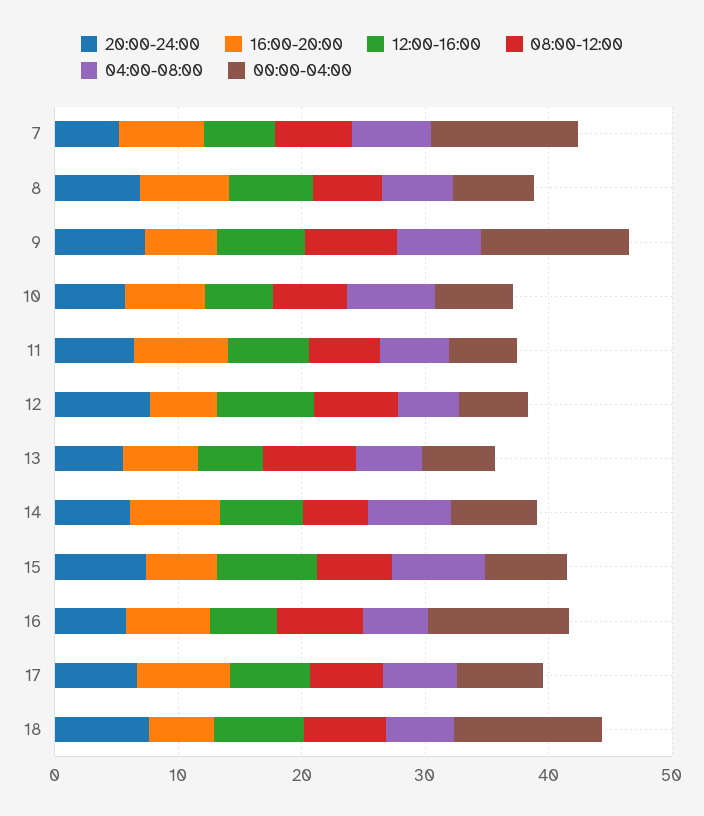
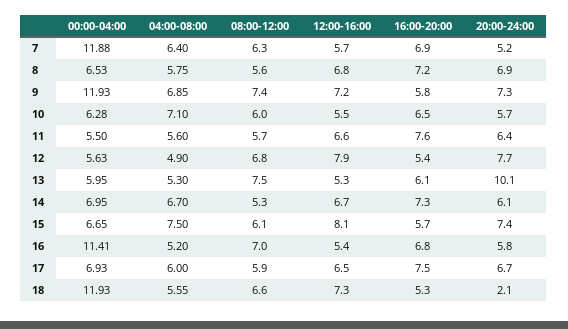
  {
    "20:00-24:00": {
      "7": 5.2,
      "8": 6.9,
      "9": 7.3,
      "10": 5.7,
      "11": 6.4,
      "12": 7.7,
-     "13": 6,
+     "13": 10.1,
      "14": 6.1,
      "15": 7.4,
      "16": 5.8,
      "17": 6.7,
-     "18": 8
+     "18": 2.1
    },
    "16:00-20:00": {
      "7": 6.9,
      "8": 7.2,
      "9": 5.8,
      "10": 6.5,
      "11": 7.6,
      "12": 5.4,
      "13": 6.1,
      "14": 7.3,
      "15": 5.7,
      "16": 6.8,
      "17": 7.5,
      "18": 5.3
    },
    "12:00-16:00": {
      "7": 5.7,
      "8": 6.8,
      "9": 7.2,
      "10": 5.5,
      "11": 6.6,
      "12": 7.9,
      "13": 5.3,
      "14": 6.7,
      "15": 8.1,
      "16": 5.4,
      "17": 6.5,
      "18": 7.3
    },
    "08:00-12:00": {
      "7": 6.3,
      "8": 5.6,
      "9": 7.4,
      "10": 6,
      "11": 5.7,
      "12": 6.8,
      "13": 7.5,
      "14": 5.3,
      "15": 6.1,
      "16": 7,
      "17": 5.9,
      "18": 6.6
    },
    "04:00-08:00": {
      "7": 6.4,
      "8": 5.75,
      "9": 6.85,
      "10": 7.1,
      "11": 5.6,
      "12": 4.9,
      "13": 5.3,
      "14": 6.7,
      "15": 7.5,
      "16": 5.2,
      "17": 6,
      "18": 5.55
    },
    "00:00-04:00": {
      "7": 11.88,
      "8": 6.53,
      "9": 11.93,
      "10": 6.28,
      "11": 5.5,
      "12": 5.63,
      "13": 5.95,
      "14": 6.95,
      "15": 6.65,
      "16": 11.41,
      "17": 6.93,
      "18": 11.93
    }
  }

